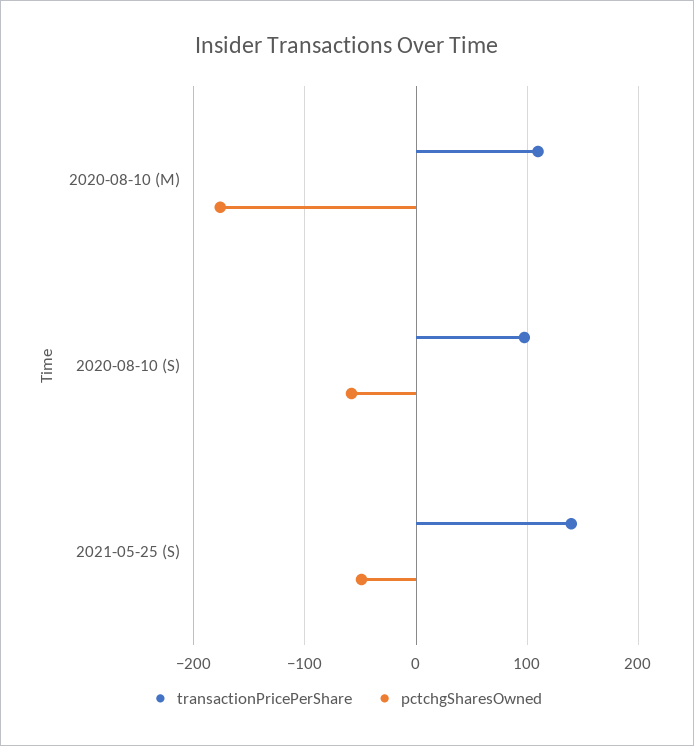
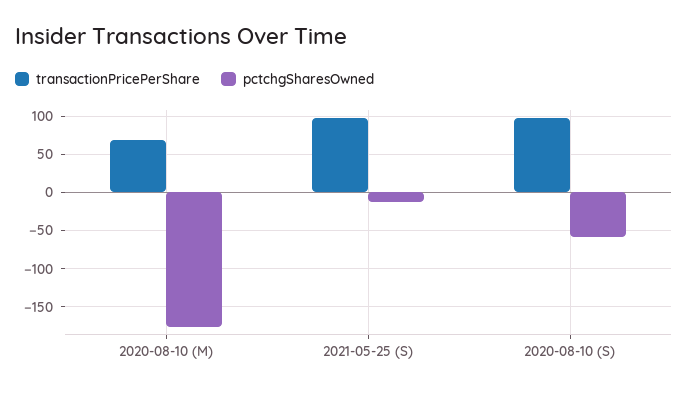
  {
    "transactionPricePerShare": {
-     "2020-08-10 (M)": 110,
+     "2020-08-10 (M)": 70,
      "2020-08-10 (S)": 100,
-     "2021-05-25 (S)": 140
+     "2021-05-25 (S)": 100
    },
    "pctchgSharesOwned": {
      "2020-08-10 (M)": -180,
      "2020-08-10 (S)": -60,
-     "2021-05-25 (S)": -50
+     "2021-05-25 (S)": -10
    }
  }

